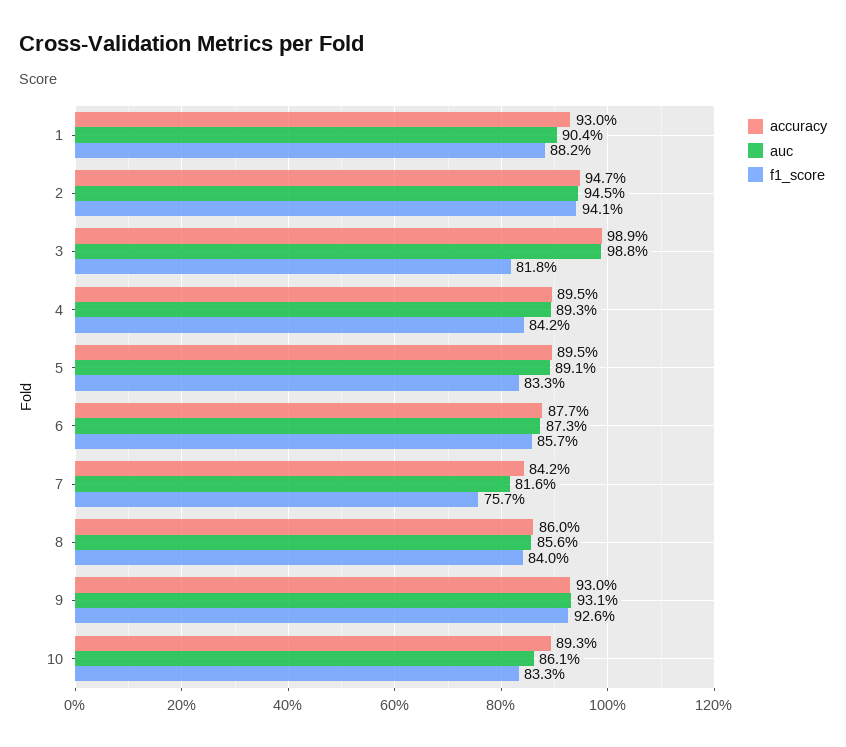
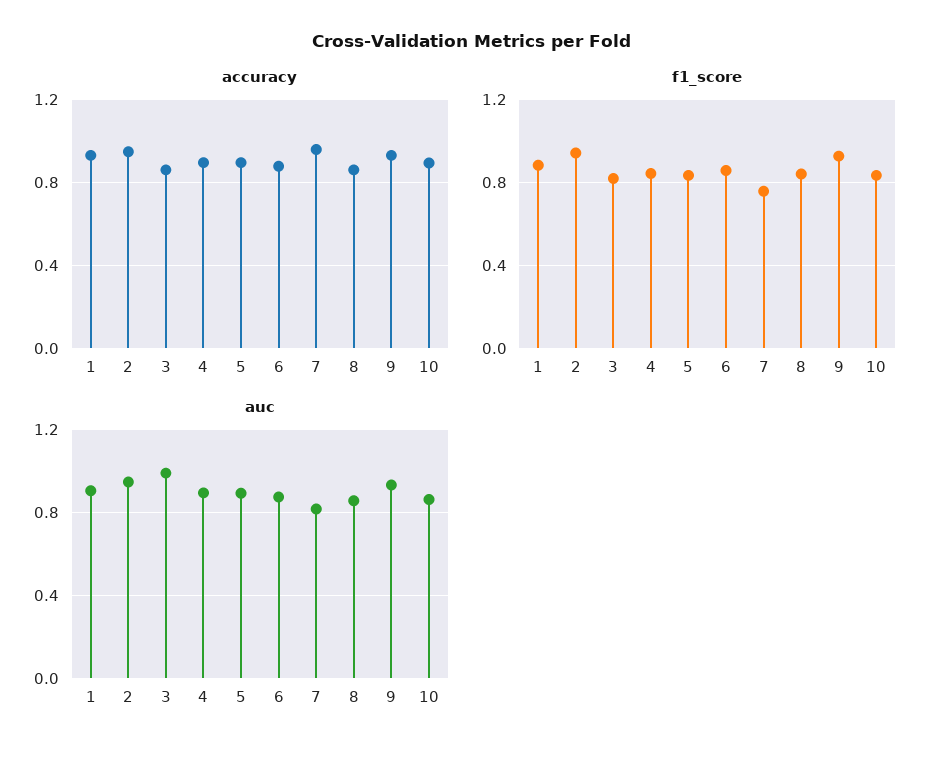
  {
    "accuracy": {
      "1": 0.93,
      "2": 0.947,
-     "3": 0.989,
+     "3": 0.85,
      "4": 0.895,
      "5": 0.895,
      "6": 0.877,
-     "7": 0.842,
+     "7": 0.95,
      "8": 0.86,
      "9": 0.93,
      "10": 0.893
    },
    "auc": {
      "1": 0.904,
      "2": 0.945,
      "3": 0.988,
      "4": 0.893,
      "5": 0.891,
      "6": 0.873,
      "7": 0.816,
      "8": 0.856,
      "9": 0.931,
      "10": 0.861
    },
    "f1_score": {
      "1": 0.882,
      "2": 0.941,
      "3": 0.818,
      "4": 0.842,
      "5": 0.833,
      "6": 0.857,
      "7": 0.757,
      "8": 0.84,
      "9": 0.926,
      "10": 0.833
    }
  }

